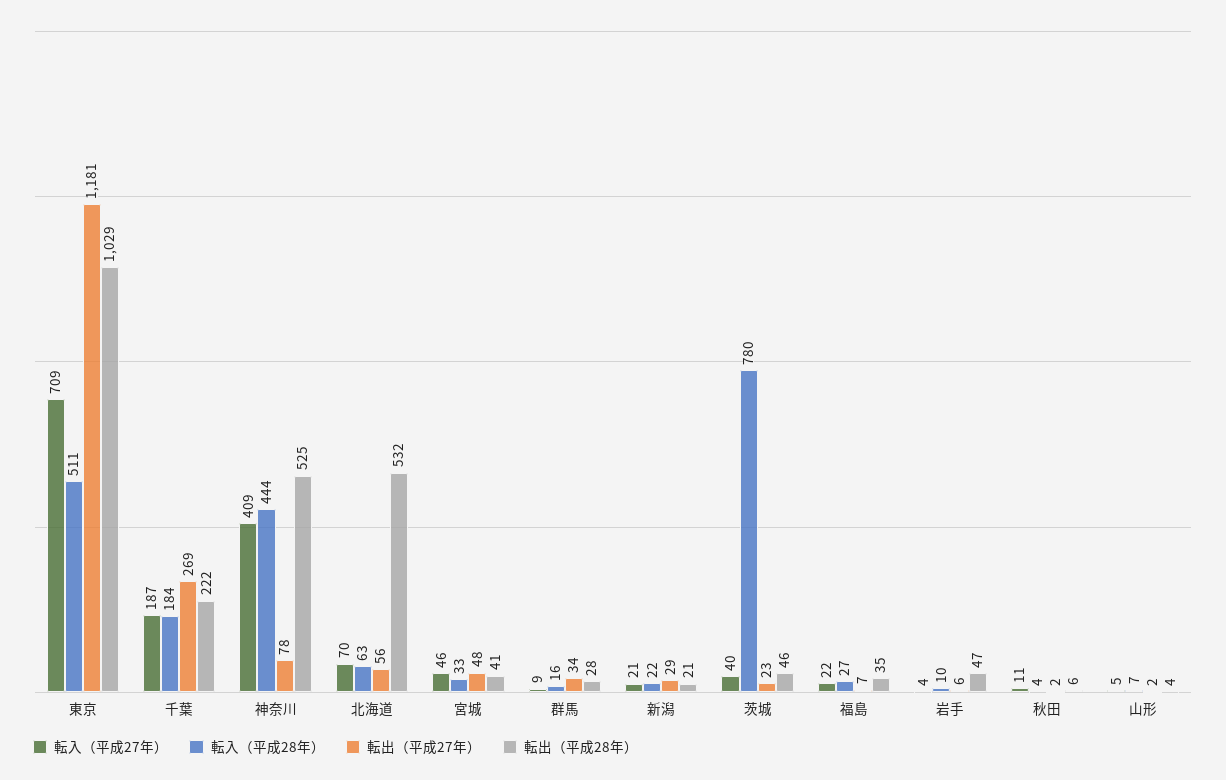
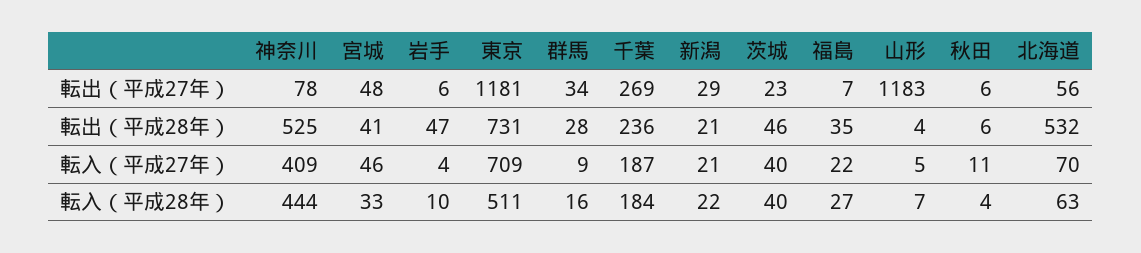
  {
    "転入（平成27年）": {
      "東京": 709,
      "千葉": 187,
      "神奈川": 409,
      "北海道": 70,
      "宮城": 46,
      "群馬": 9,
      "新潟": 21,
      "茨城": 40,
      "福島": 22,
      "岩手": 4,
      "秋田": 11,
      "山形": 5
    },
    "転入（平成28年）": {
      "東京": 511,
      "千葉": 184,
      "神奈川": 444,
      "北海道": 63,
      "宮城": 33,
      "群馬": 16,
      "新潟": 22,
-     "茨城": 780,
+     "茨城": 40,
      "福島": 27,
      "岩手": 10,
      "秋田": 4,
      "山形": 7
    },
    "転出（平成27年）": {
      "東京": 1181,
      "千葉": 269,
      "神奈川": 78,
      "北海道": 56,
      "宮城": 48,
      "群馬": 34,
      "新潟": 29,
      "茨城": 23,
      "福島": 7,
      "岩手": 6,
-     "秋田": 2,
+     "秋田": 6,
-     "山形": 2
+     "山形": 1183
    },
    "転出（平成28年）": {
-     "東京": 1029,
+     "東京": 731,
-     "千葉": 222,
+     "千葉": 236,
      "神奈川": 525,
      "北海道": 532,
      "宮城": 41,
      "群馬": 28,
      "新潟": 21,
      "茨城": 46,
      "福島": 35,
      "岩手": 47,
      "秋田": 6,
      "山形": 4
    }
  }

